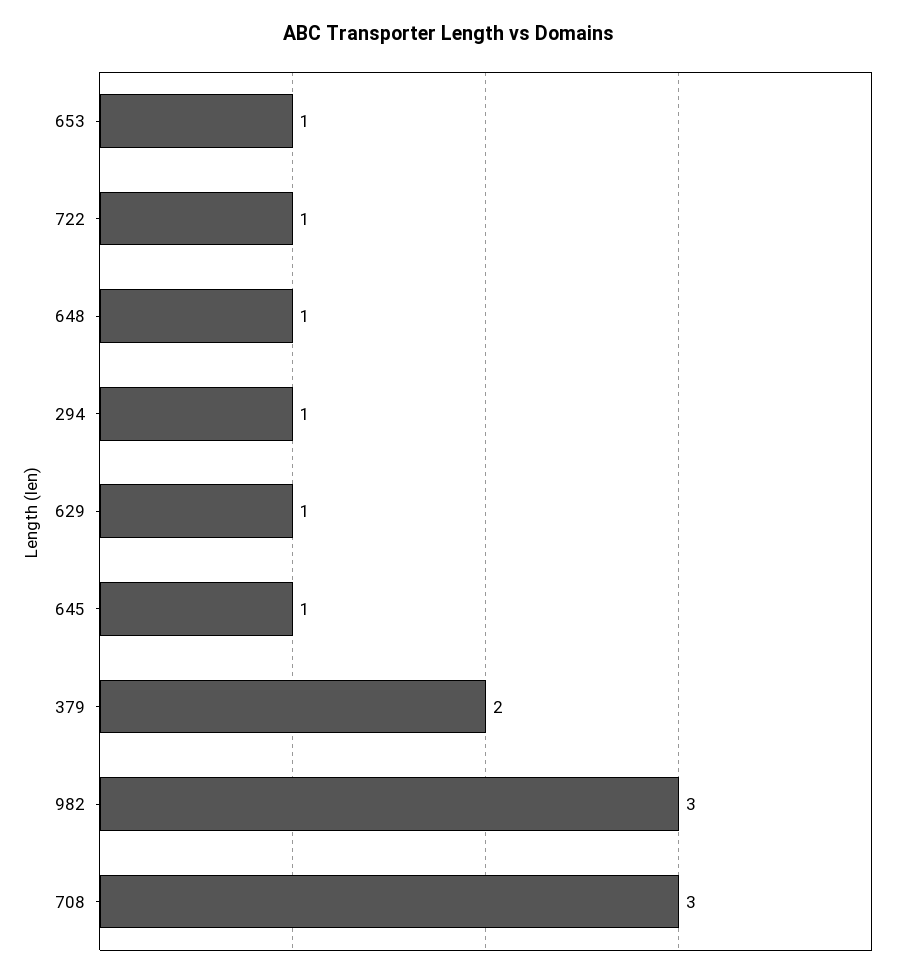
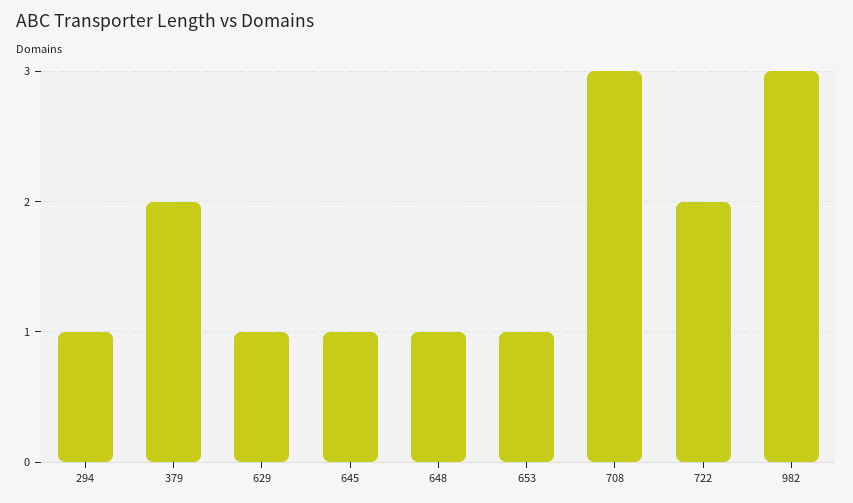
  {
    "653": 1,
-   "722": 1,
+   "722": 2,
    "648": 1,
    "294": 1,
    "629": 1,
    "645": 1,
    "379": 2,
    "982": 3,
    "708": 3
  }

